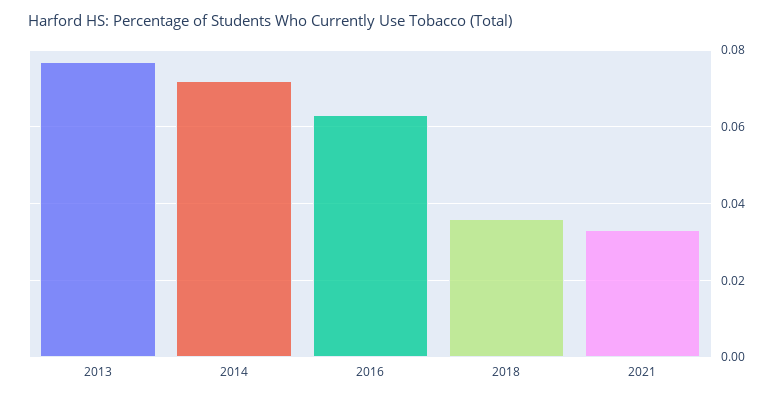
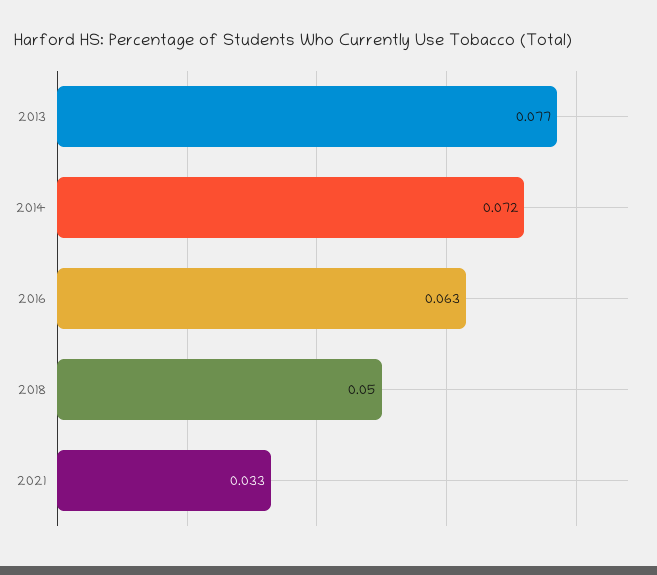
  {
    "2013": 0.077,
    "2014": 0.072,
    "2016": 0.063,
-   "2018": 0.035,
+   "2018": 0.05,
    "2021": 0.033
  }

